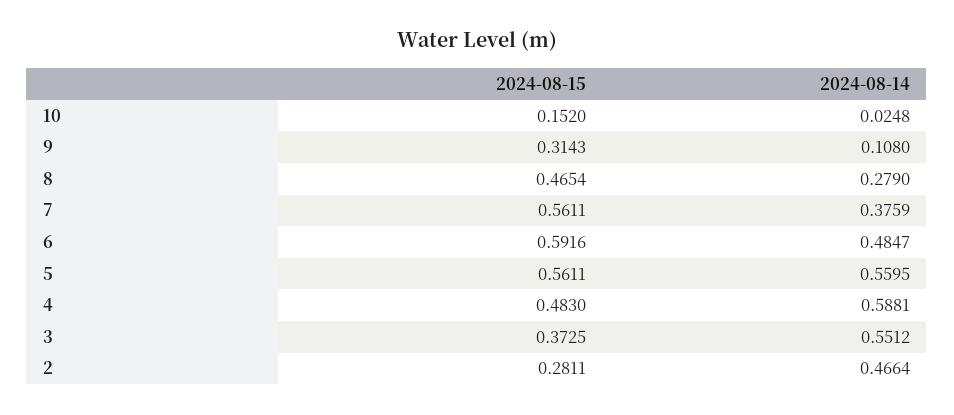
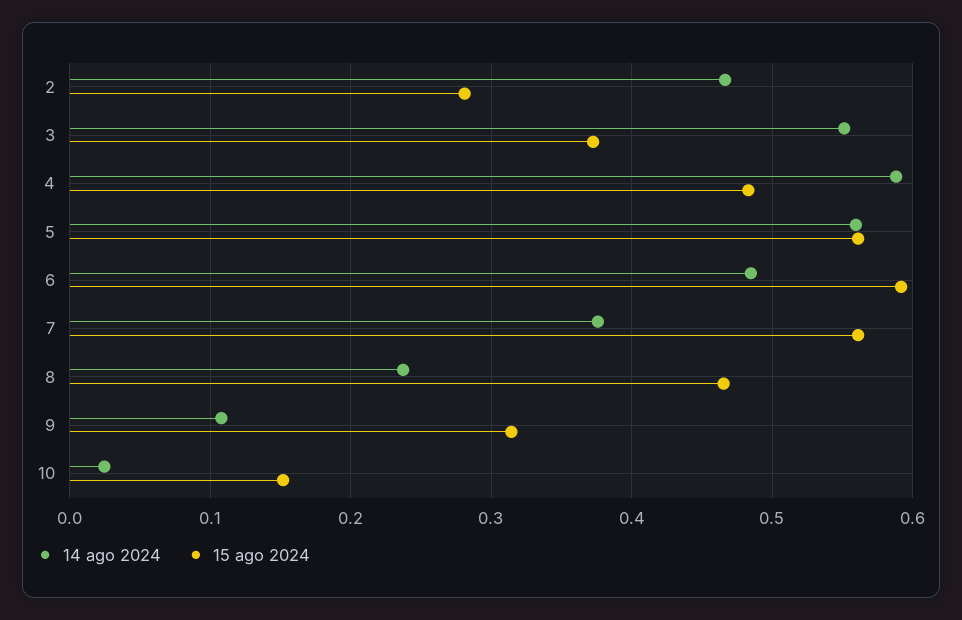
  {
    "2024-08-15": {
      "10": 0.152,
      "9": 0.3143,
      "8": 0.4654,
      "7": 0.5611,
      "6": 0.5916,
      "5": 0.5611,
      "4": 0.483,
      "3": 0.3725,
      "2": 0.2811
    },
    "2024-08-14": {
      "10": 0.0248,
      "9": 0.108,
-     "8": 0.279,
+     "8": 0.24,
      "7": 0.3759,
      "6": 0.4847,
      "5": 0.5595,
      "4": 0.5881,
      "3": 0.5512,
      "2": 0.4664
    }
  }

